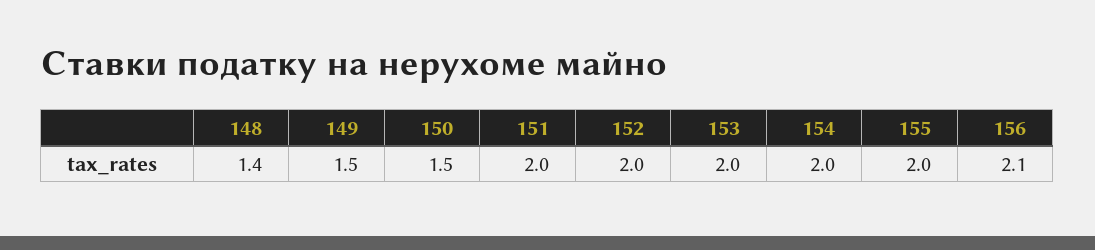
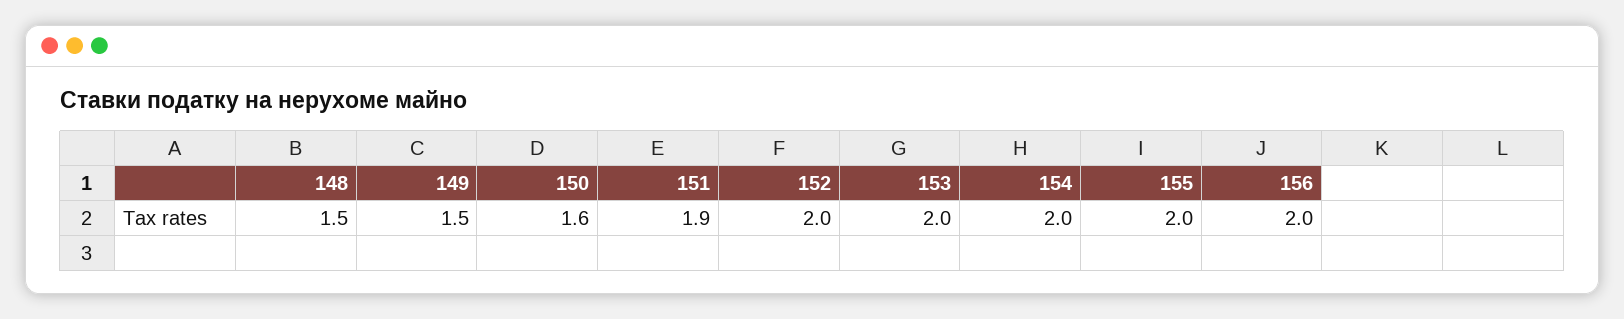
  {
-   "148": 1.4,
+   "148": 1.5,
    "149": 1.5,
-   "150": 1.5,
+   "150": 1.6,
-   "151": 2,
+   "151": 1.9,
    "152": 2,
    "153": 2,
    "154": 2,
    "155": 2,
-   "156": 2.1
+   "156": 2
  }

